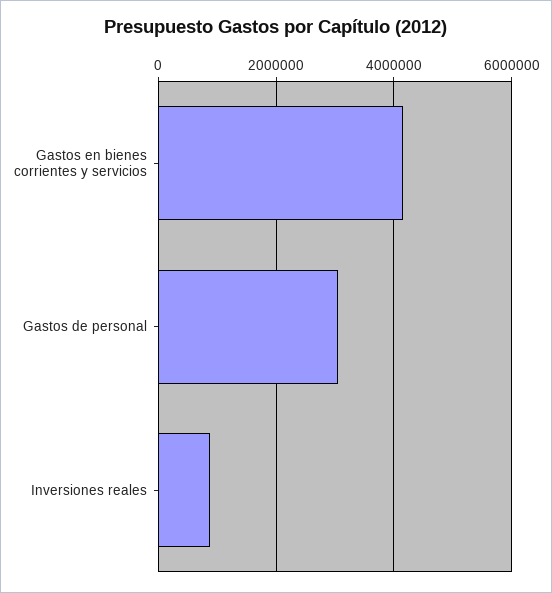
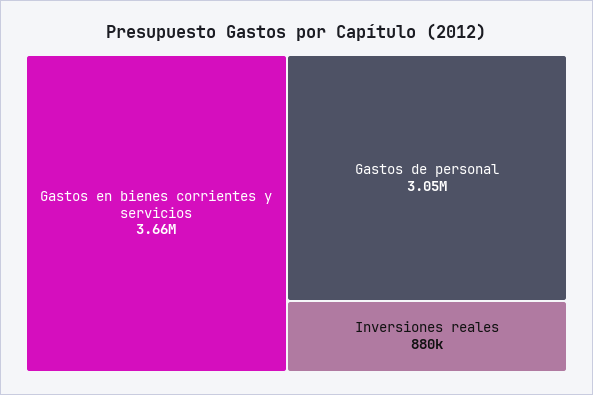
  {
-   "Gastos en bienes corrientes y servicios": 4200000,
+   "Gastos en bienes corrientes y servicios": 3660000,
    "Gastos de personal": 3050000,
    "Inversiones reales": 880000
  }

